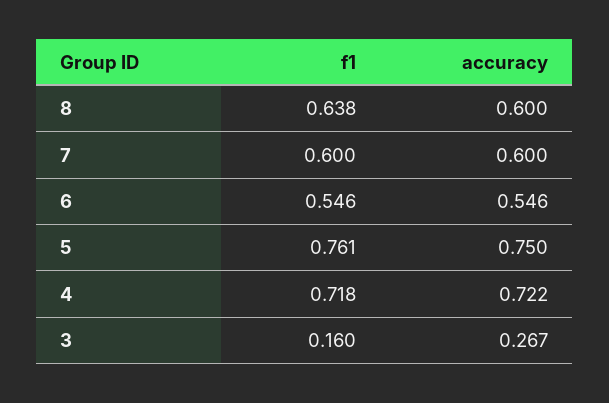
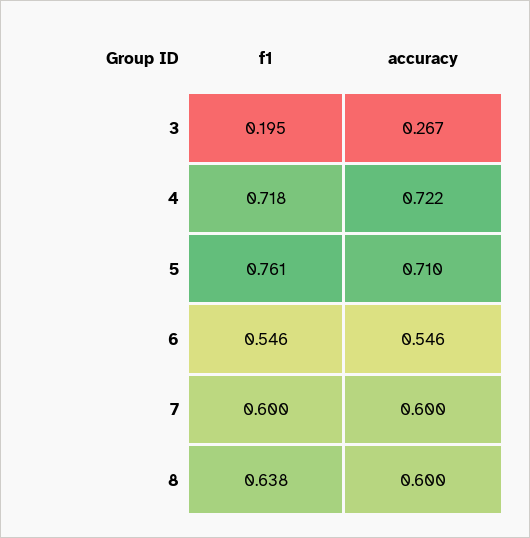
  {
    "f1": {
      "8": 0.638,
      "7": 0.6,
      "6": 0.546,
      "5": 0.761,
      "4": 0.718,
-     "3": 0.16
+     "3": 0.195
    },
    "accuracy": {
      "8": 0.6,
      "7": 0.6,
      "6": 0.546,
-     "5": 0.75,
+     "5": 0.71,
      "4": 0.722,
      "3": 0.267
    }
  }

